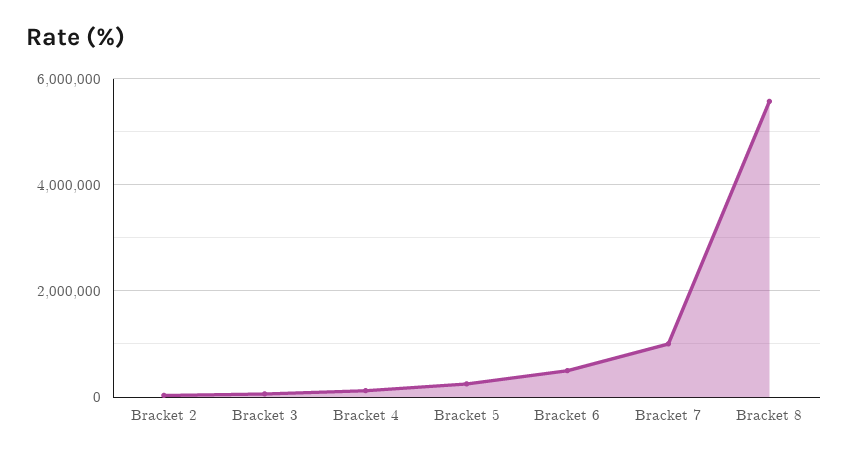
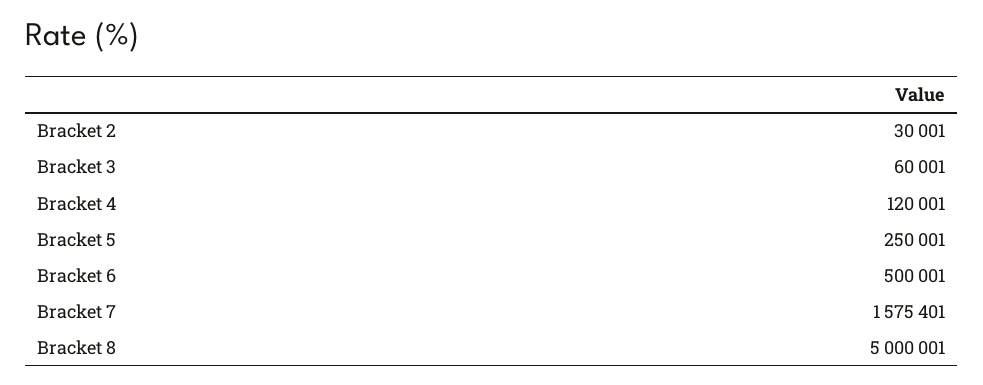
  {
    "Bracket 2": 30001,
    "Bracket 3": 60001,
    "Bracket 4": 120001,
    "Bracket 5": 250001,
    "Bracket 6": 500001,
-   "Bracket 7": 1000000,
+   "Bracket 7": 1575401,
-   "Bracket 8": 5600000
+   "Bracket 8": 5000001
  }

